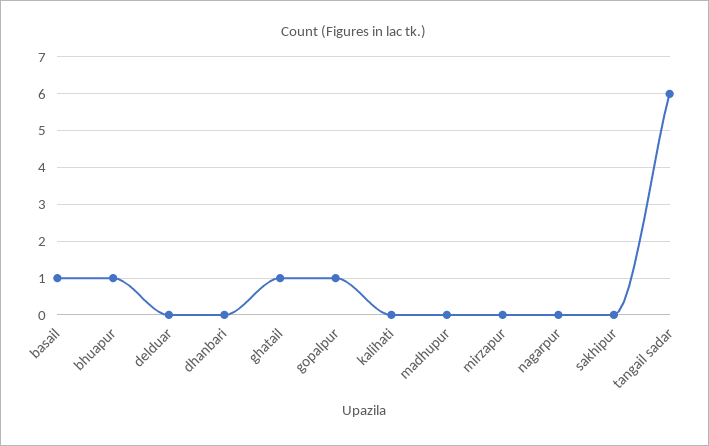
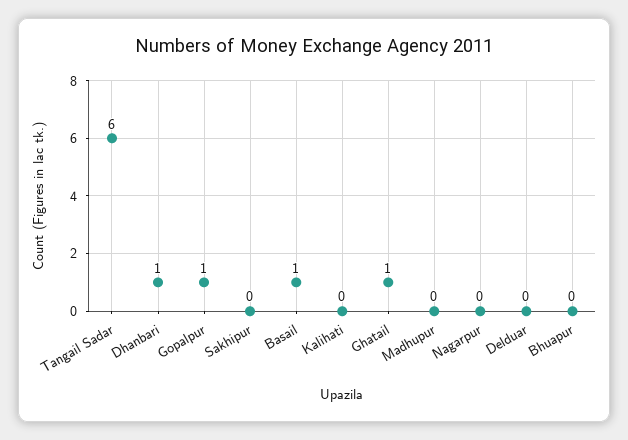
  {
    "basail": 1,
-   "bhuapur": 1,
+   "bhuapur": 0,
    "delduar": 0,
-   "dhanbari": 0,
+   "dhanbari": 1,
    "ghatail": 1,
    "gopalpur": 1,
    "kalihati": 0,
    "madhupur": 0,
-   "mirzapur": 0,
    "nagarpur": 0,
    "sakhipur": 0,
    "tangail sadar": 6
  }

